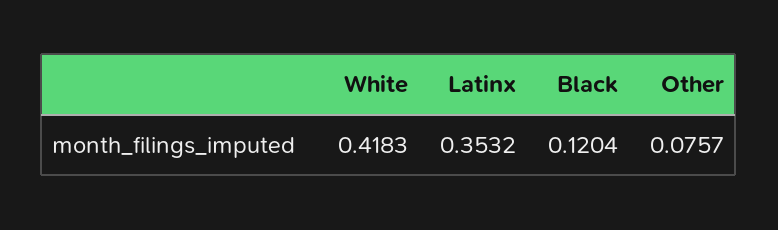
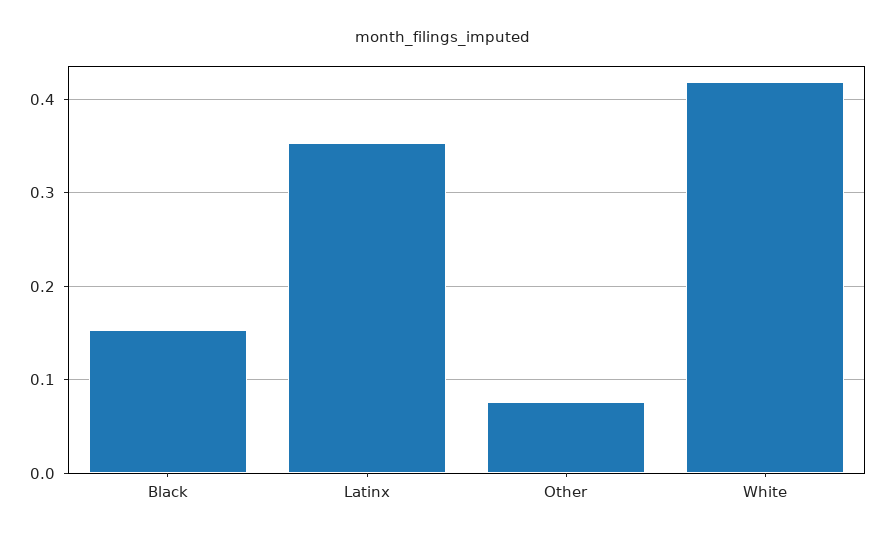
  {
    "White": 0.4183,
    "Latinx": 0.3532,
-   "Black": 0.1204,
+   "Black": 0.15,
    "Other": 0.0757
  }

